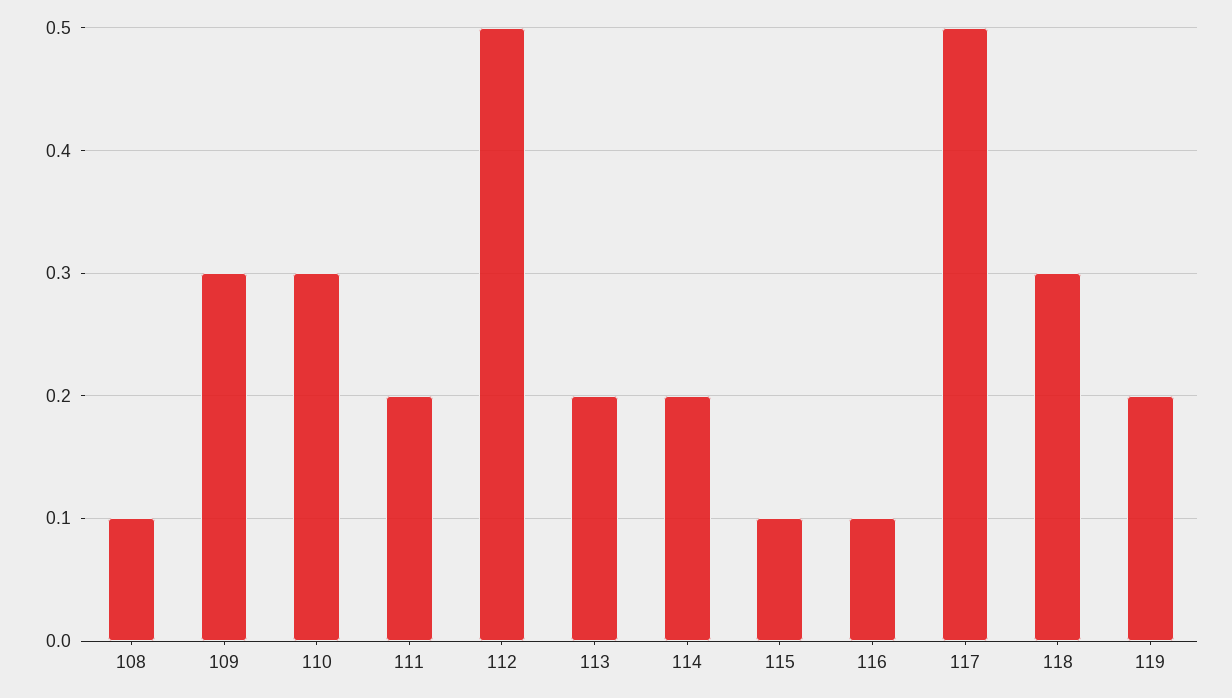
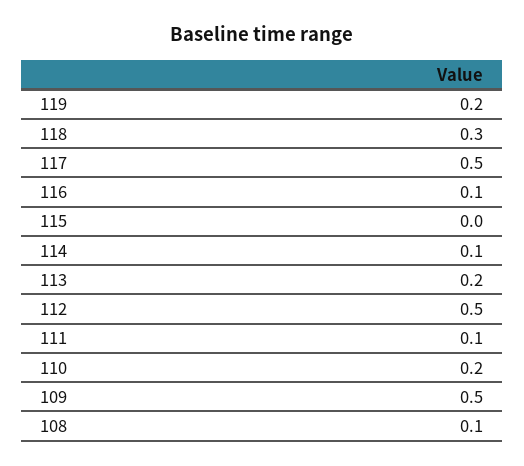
  {
    "108": 0.1,
-   "109": 0.3,
+   "109": 0.5,
-   "110": 0.3,
+   "110": 0.2,
-   "111": 0.2,
+   "111": 0.1,
    "112": 0.5,
    "113": 0.2,
-   "114": 0.2,
+   "114": 0.1,
-   "115": 0.1,
+   "115": 0,
    "116": 0.1,
    "117": 0.5,
    "118": 0.3,
    "119": 0.2
  }

